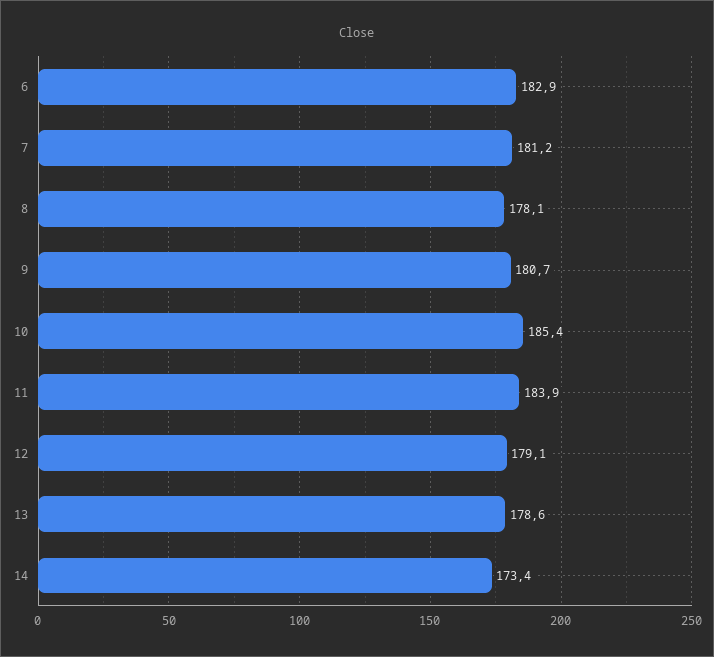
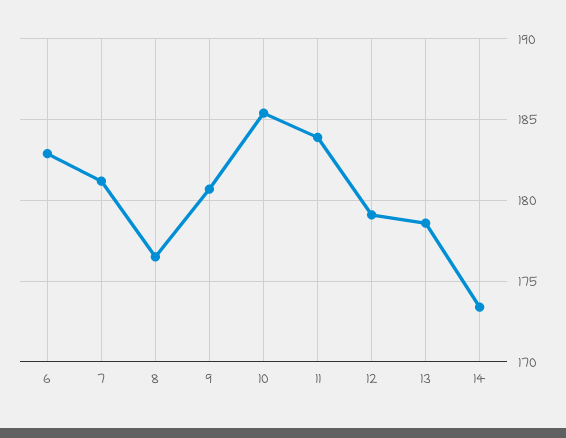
  {
    "6": 182.9,
    "7": 181.2,
-   "8": 178.1,
+   "8": 176.5,
    "9": 180.7,
    "10": 185.4,
    "11": 183.9,
    "12": 179.1,
    "13": 178.6,
    "14": 173.4
  }

